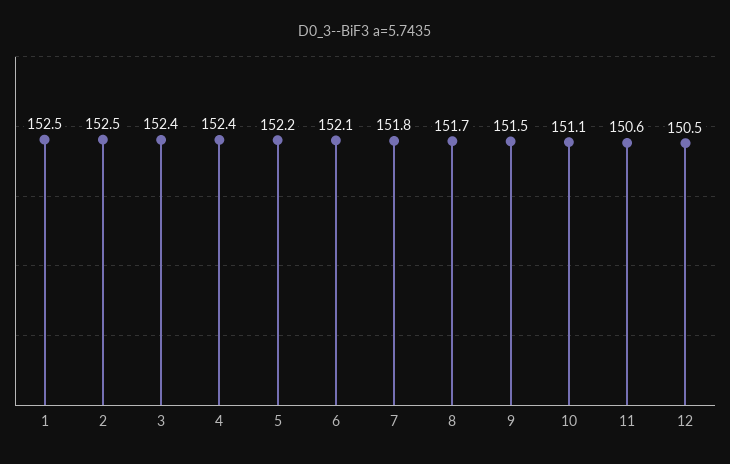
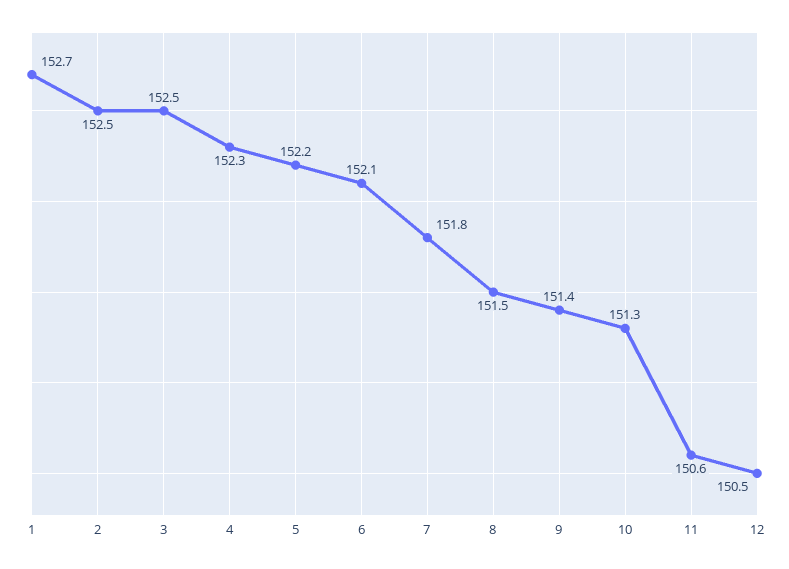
  {
-   "1": 152.5,
+   "1": 152.7,
    "2": 152.5,
-   "3": 152.4,
+   "3": 152.5,
-   "4": 152.4,
+   "4": 152.3,
    "5": 152.2,
    "6": 152.1,
    "7": 151.8,
-   "8": 151.7,
+   "8": 151.5,
-   "9": 151.5,
+   "9": 151.4,
-   "10": 151.1,
+   "10": 151.3,
    "11": 150.6,
    "12": 150.5
  }

